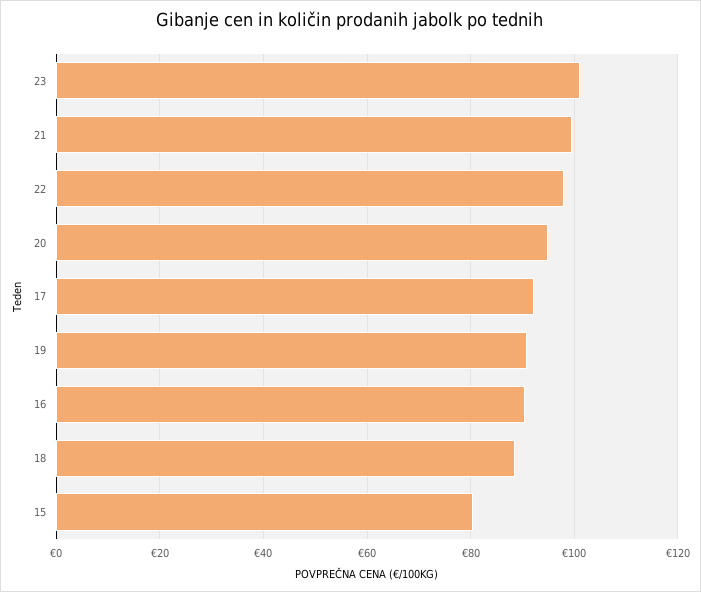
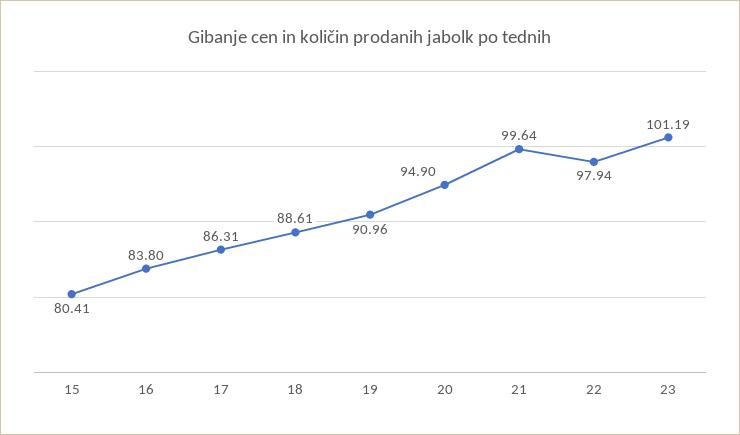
  {
    "23": 101.19,
    "21": 99.64,
    "22": 97.94,
    "20": 94.9,
-   "17": 92,
+   "17": 86.31,
    "19": 90.96,
-   "16": 90,
+   "16": 83.8,
    "18": 88.61,
    "15": 80.41
  }

